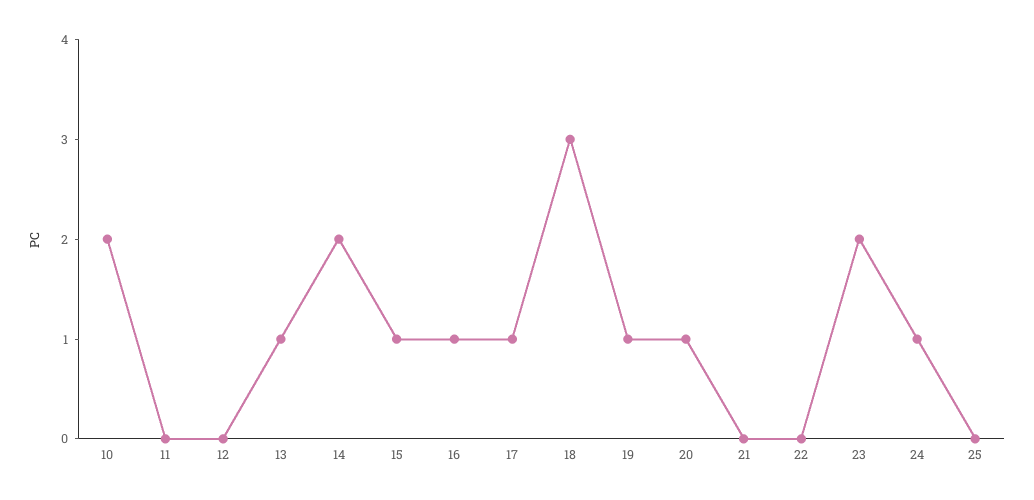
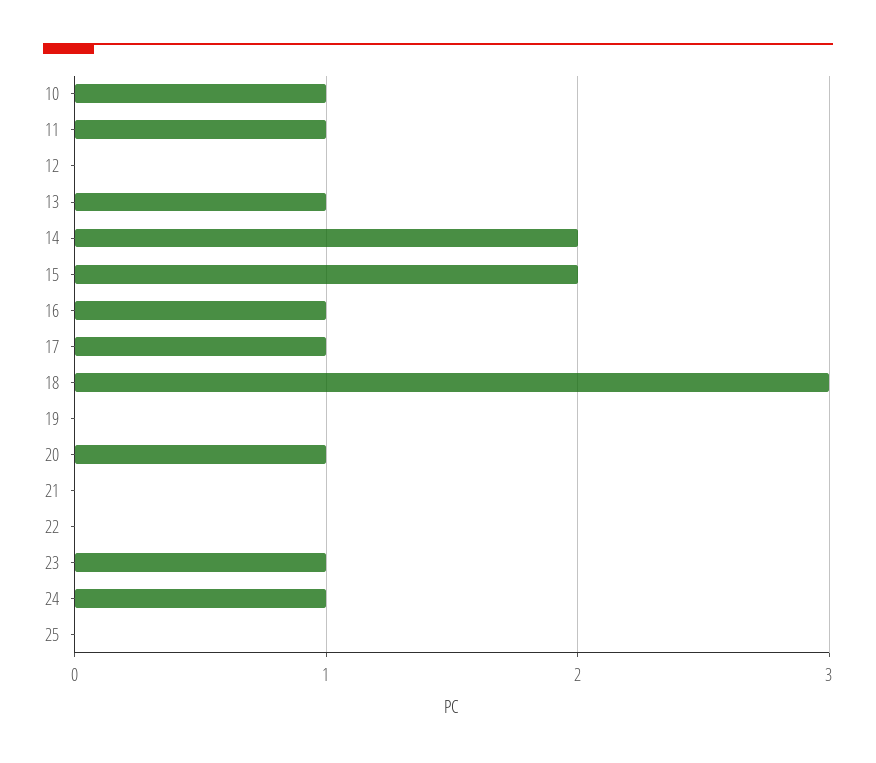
  {
-   "10": 2,
+   "10": 1,
-   "11": 0,
+   "11": 1,
    "12": 0,
    "13": 1,
    "14": 2,
-   "15": 1,
+   "15": 2,
    "16": 1,
    "17": 1,
    "18": 3,
-   "19": 1,
+   "19": 0,
    "20": 1,
    "21": 0,
    "22": 0,
-   "23": 2,
+   "23": 1,
    "24": 1,
    "25": 0
  }

